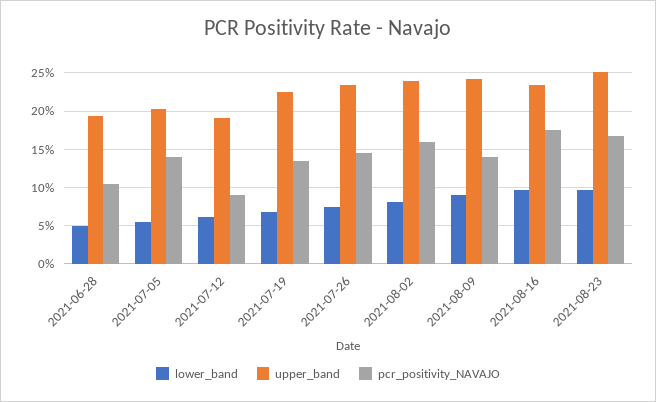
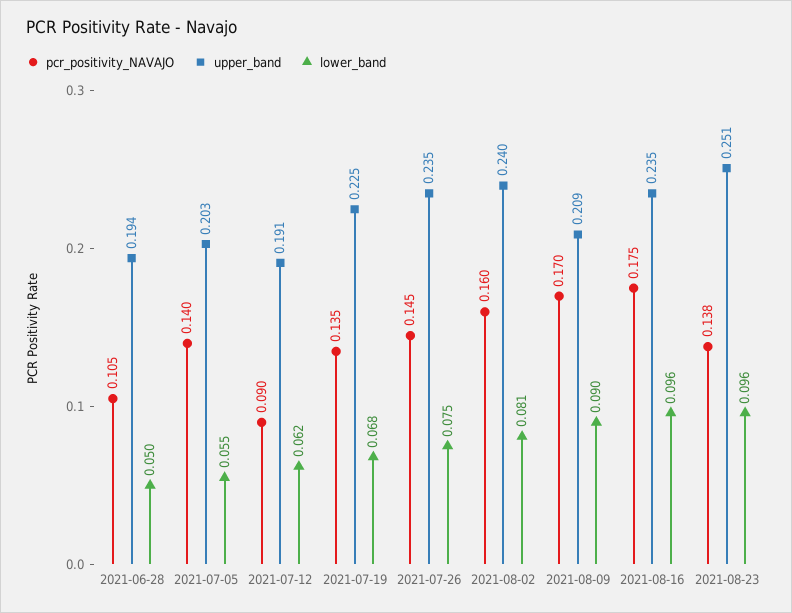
  {
    "lower_band": {
      "2021-06-28": 0.05,
      "2021-07-05": 0.055,
      "2021-07-12": 0.062,
      "2021-07-19": 0.068,
      "2021-07-26": 0.075,
      "2021-08-02": 0.081,
      "2021-08-09": 0.09,
      "2021-08-16": 0.096,
      "2021-08-23": 0.096
    },
    "upper_band": {
      "2021-06-28": 0.194,
      "2021-07-05": 0.203,
      "2021-07-12": 0.191,
      "2021-07-19": 0.225,
      "2021-07-26": 0.235,
      "2021-08-02": 0.24,
-     "2021-08-09": 0.24,
+     "2021-08-09": 0.209,
      "2021-08-16": 0.235,
      "2021-08-23": 0.251
    },
    "pcr_positivity_NAVAJO": {
      "2021-06-28": 0.105,
      "2021-07-05": 0.14,
      "2021-07-12": 0.09,
      "2021-07-19": 0.135,
      "2021-07-26": 0.145,
      "2021-08-02": 0.16,
-     "2021-08-09": 0.14,
+     "2021-08-09": 0.17,
      "2021-08-16": 0.175,
-     "2021-08-23": 0.17
+     "2021-08-23": 0.138
    }
  }

